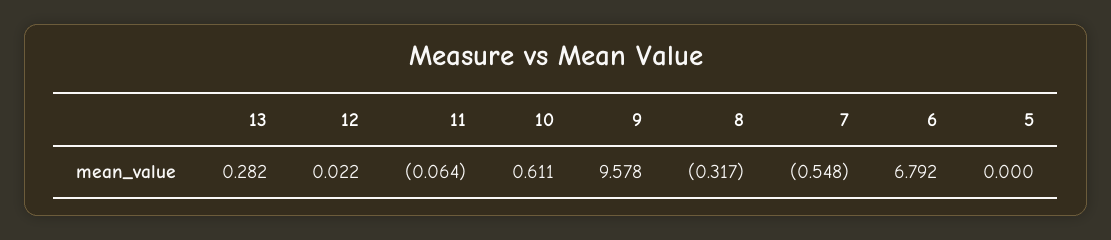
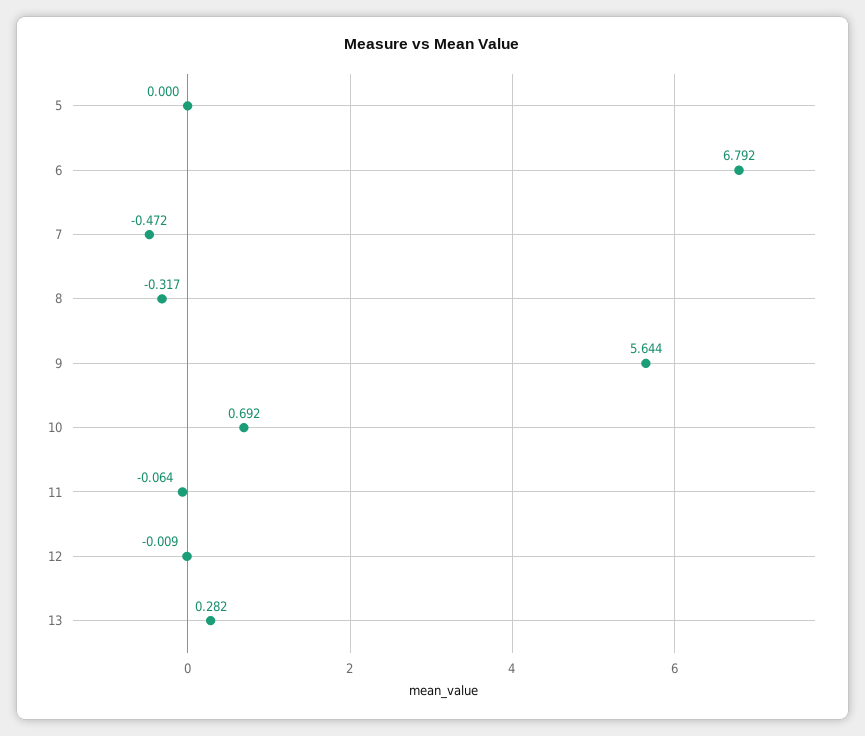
  {
    "13": 0.282,
-   "12": 0.022,
+   "12": -0.009,
    "11": -0.064,
-   "10": 0.611,
+   "10": 0.692,
-   "9": 9.578,
+   "9": 5.644,
    "8": -0.317,
-   "7": -0.548,
+   "7": -0.472,
    "6": 6.792,
    "5": 0
  }

